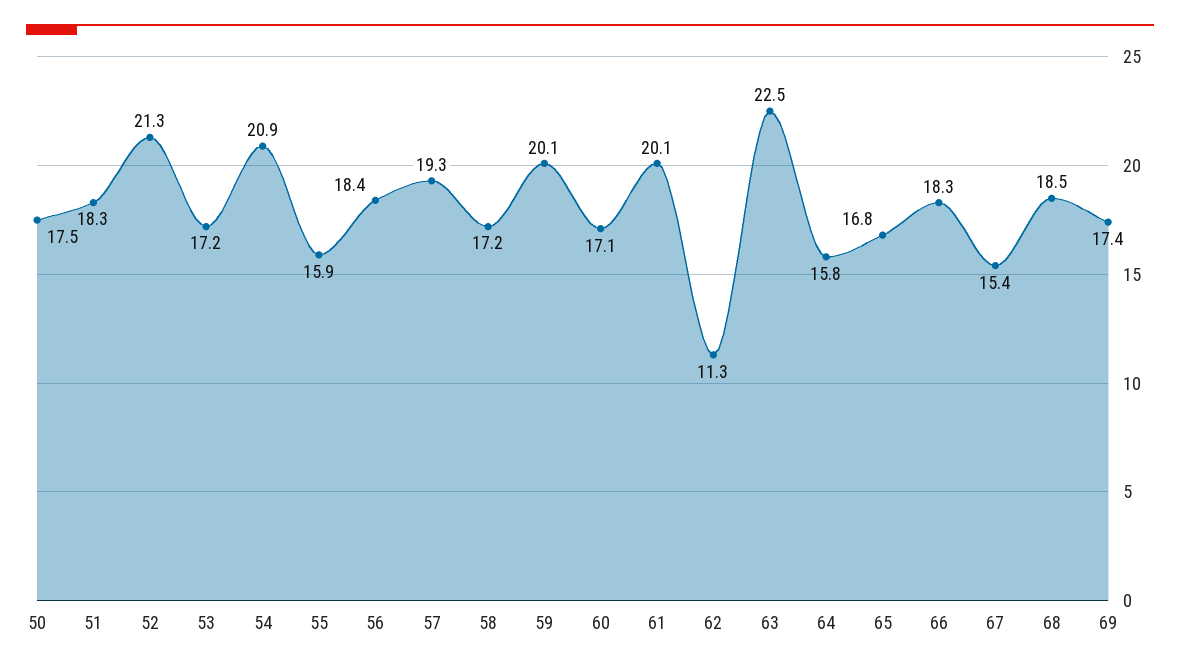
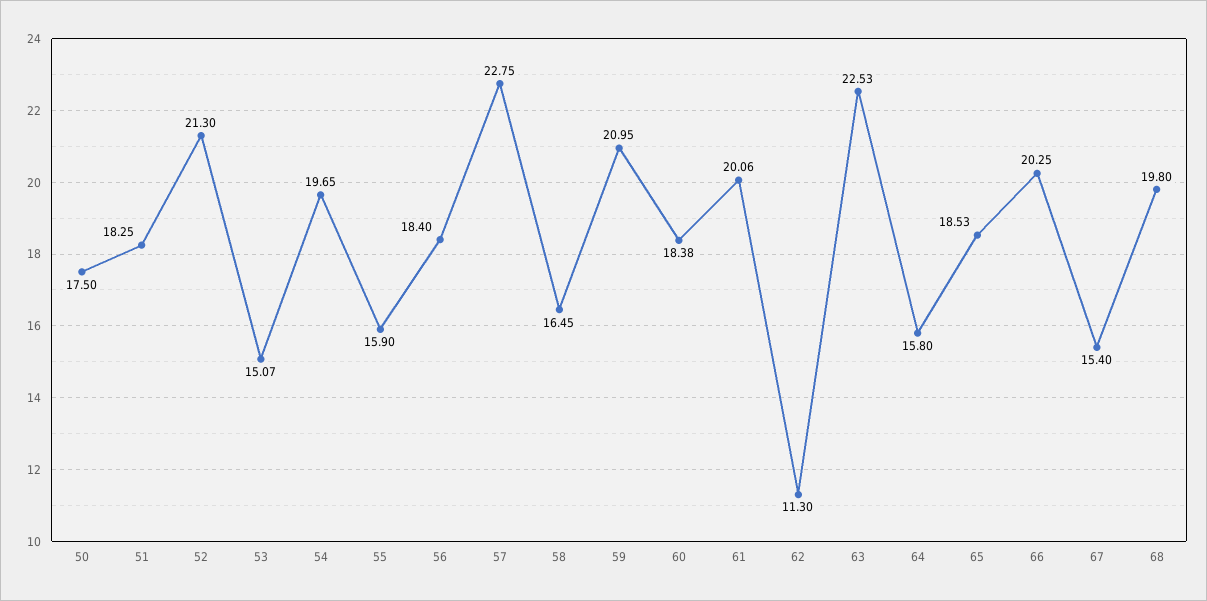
  {
    "50": 17.5,
    "51": 18.25,
    "52": 21.3,
-   "53": 17.2,
+   "53": 15.07,
-   "54": 20.9,
+   "54": 19.65,
    "55": 15.9,
    "56": 18.4,
-   "57": 19.3,
+   "57": 22.75,
-   "58": 17.2,
+   "58": 16.45,
-   "59": 20.1,
+   "59": 20.95,
-   "60": 17.1,
+   "60": 18.38,
    "61": 20.06,
    "62": 11.3,
    "63": 22.53,
    "64": 15.8,
-   "65": 16.8,
+   "65": 18.53,
-   "66": 18.3,
+   "66": 20.25,
    "67": 15.4,
-   "68": 18.5,
+   "68": 19.8
-   "69": 17.4
  }

